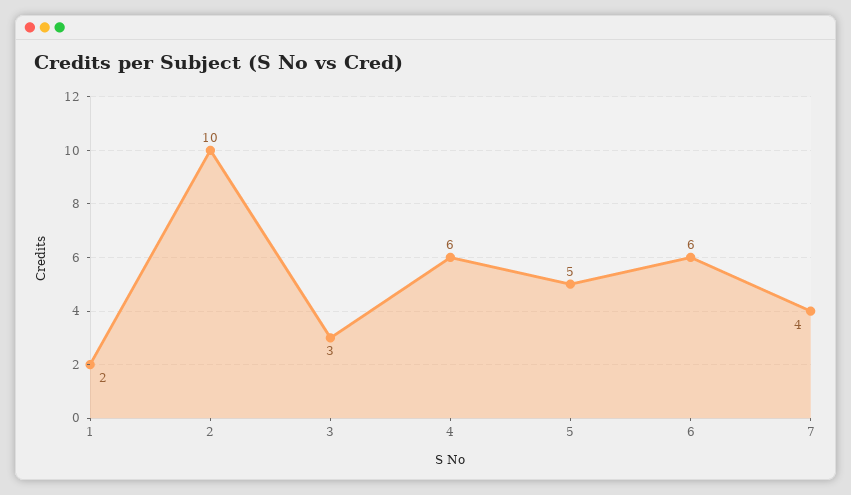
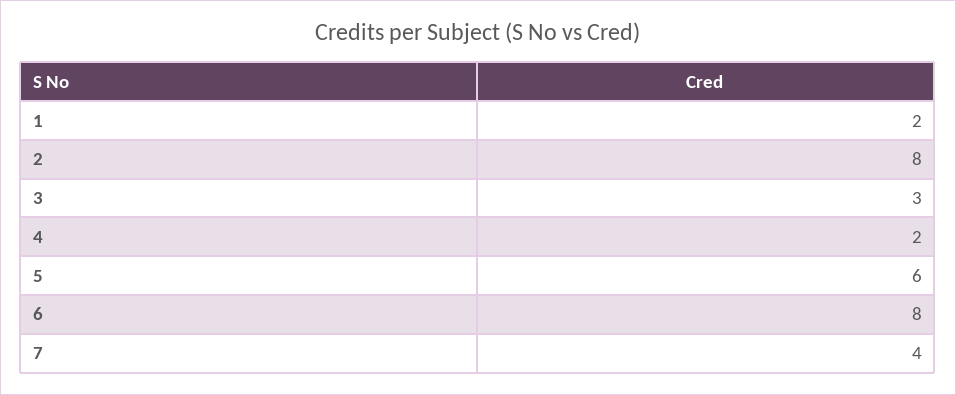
  {
    "1": 2,
-   "2": 10,
+   "2": 8,
    "3": 3,
-   "4": 6,
+   "4": 2,
-   "5": 5,
+   "5": 6,
-   "6": 6,
+   "6": 8,
    "7": 4
  }

